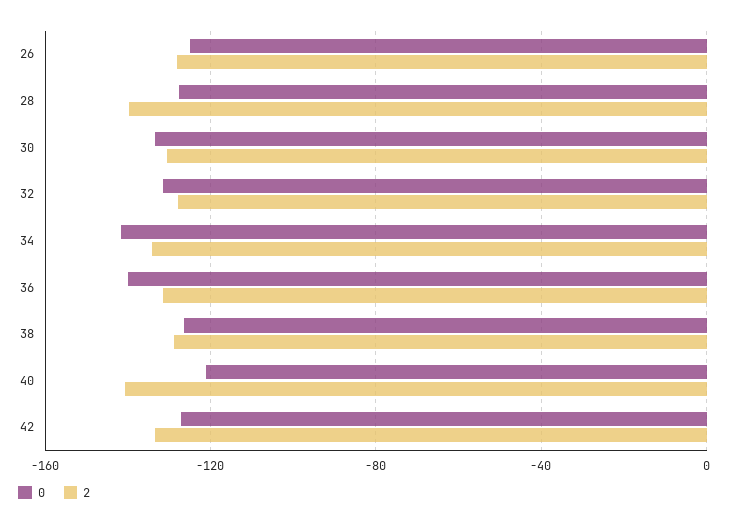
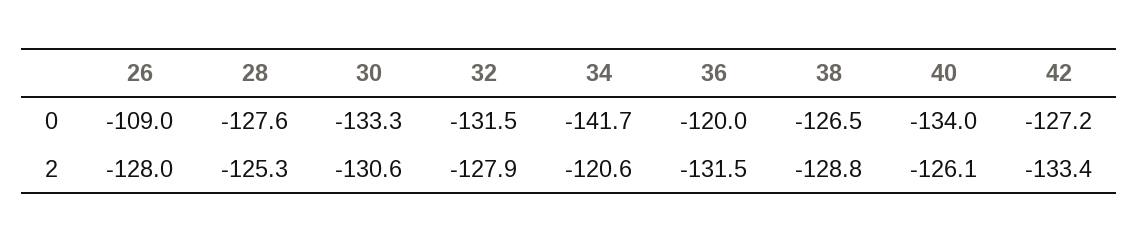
  {
    "0": {
-     "26": -125,
+     "26": -109,
      "28": -127.6,
      "30": -133.3,
      "32": -131.5,
      "34": -141.7,
-     "36": -140,
+     "36": -120,
      "38": -126.5,
-     "40": -120,
+     "40": -134,
      "42": -127.2
    },
    "2": {
      "26": -128,
-     "28": -140,
+     "28": -125.3,
      "30": -130.6,
      "32": -127.9,
-     "34": -135,
+     "34": -120.6,
      "36": -131.5,
      "38": -128.8,
-     "40": -140,
+     "40": -126.1,
      "42": -133.4
    }
  }

